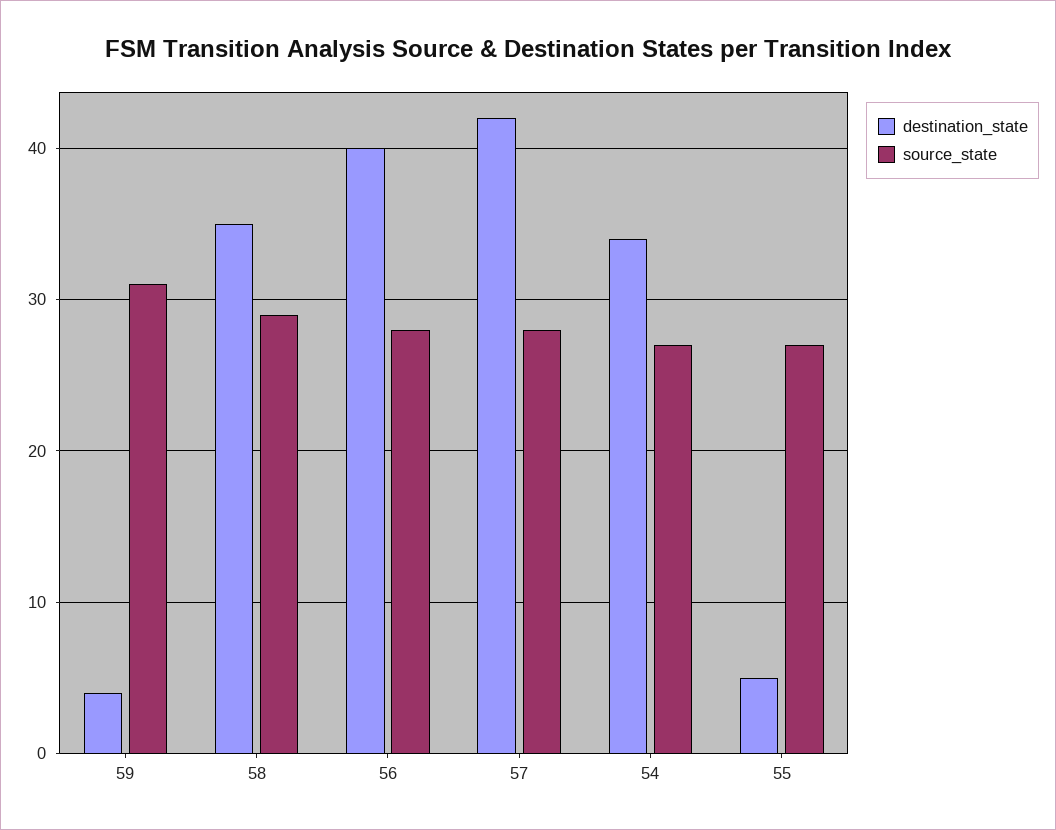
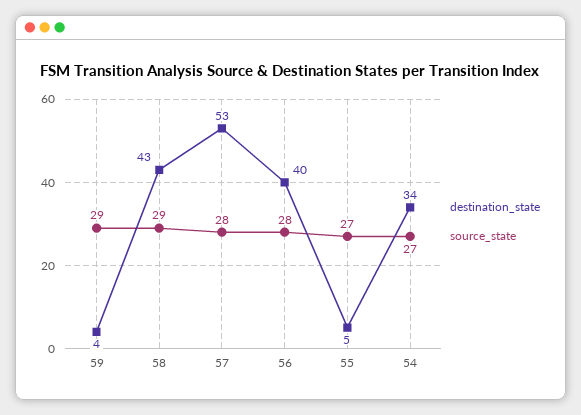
  {
    "destination_state": {
      "59": 4,
-     "58": 35,
+     "58": 43,
      "56": 40,
-     "57": 42,
+     "57": 53,
      "54": 34,
      "55": 5
    },
    "source_state": {
-     "59": 31,
+     "59": 29,
      "58": 29,
      "56": 28,
      "57": 28,
      "54": 27,
      "55": 27
    }
  }

